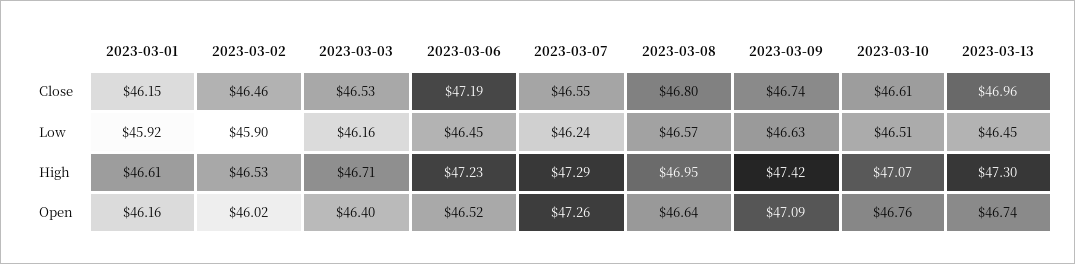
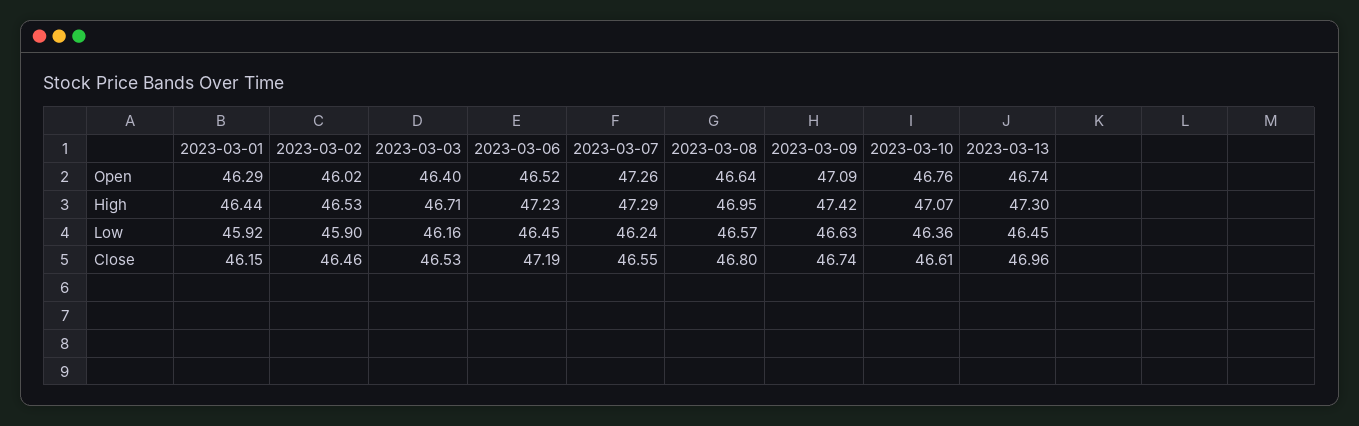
  {
    "2023-03-01": {
      "Close": 46.15,
      "Low": 45.92,
-     "High": 46.61,
+     "High": 46.44,
-     "Open": 46.16
+     "Open": 46.29
    },
    "2023-03-02": {
      "Close": 46.46,
      "Low": 45.9,
      "High": 46.53,
      "Open": 46.02
    },
    "2023-03-03": {
      "Close": 46.53,
      "Low": 46.16,
      "High": 46.71,
      "Open": 46.4
    },
    "2023-03-06": {
      "Close": 47.19,
      "Low": 46.45,
      "High": 47.23,
      "Open": 46.52
    },
    "2023-03-07": {
      "Close": 46.55,
      "Low": 46.24,
      "High": 47.29,
      "Open": 47.26
    },
    "2023-03-08": {
      "Close": 46.8,
      "Low": 46.57,
      "High": 46.95,
      "Open": 46.64
    },
    "2023-03-09": {
      "Close": 46.74,
      "Low": 46.63,
      "High": 47.42,
      "Open": 47.09
    },
    "2023-03-10": {
      "Close": 46.61,
-     "Low": 46.51,
+     "Low": 46.36,
      "High": 47.07,
      "Open": 46.76
    },
    "2023-03-13": {
      "Close": 46.96,
      "Low": 46.45,
      "High": 47.3,
      "Open": 46.74
    }
  }

